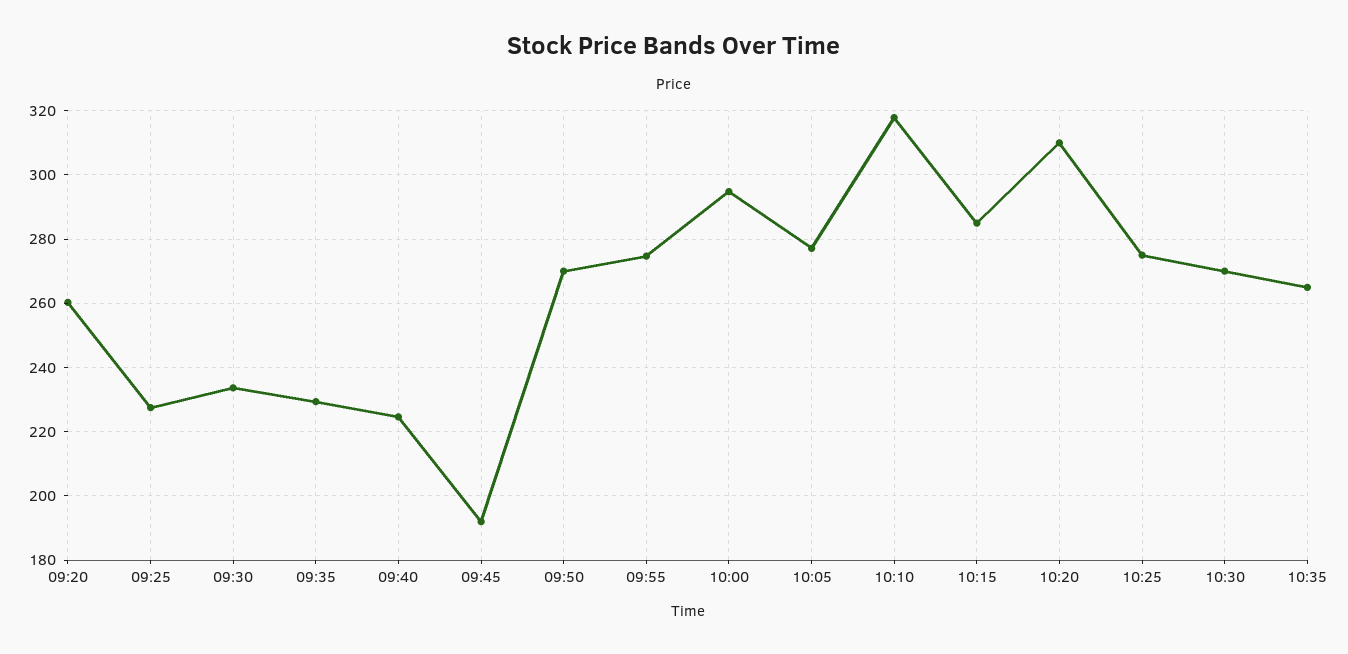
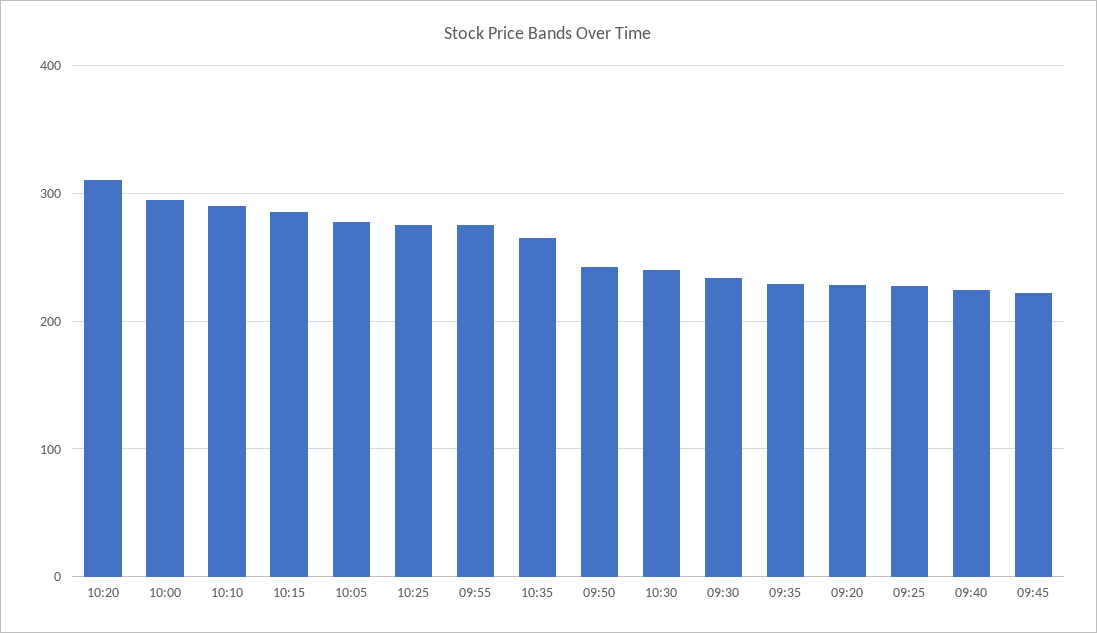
  {
-   "09:20": 260,
+   "09:20": 230,
    "09:25": 228,
    "09:30": 234,
    "09:35": 230,
    "09:40": 224,
-   "09:45": 192,
+   "09:45": 220,
-   "09:50": 270,
+   "09:50": 240,
    "09:55": 274,
    "10:00": 294,
    "10:05": 278,
-   "10:10": 318,
+   "10:10": 290,
    "10:15": 286,
    "10:20": 310,
    "10:25": 276,
-   "10:30": 270,
+   "10:30": 240,
    "10:35": 266
  }

